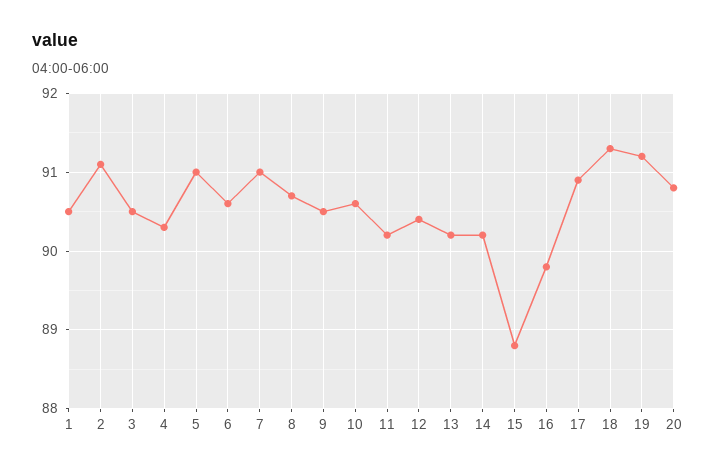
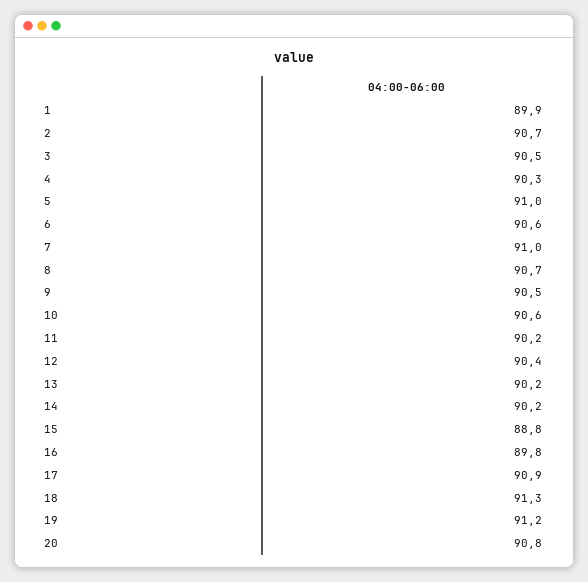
  {
-   "1": 90.5,
+   "1": 89.9,
-   "2": 91.1,
+   "2": 90.7,
    "3": 90.5,
    "4": 90.3,
    "5": 91,
    "6": 90.6,
    "7": 91,
    "8": 90.7,
    "9": 90.5,
    "10": 90.6,
    "11": 90.2,
    "12": 90.4,
    "13": 90.2,
    "14": 90.2,
    "15": 88.8,
    "16": 89.8,
    "17": 90.9,
    "18": 91.3,
    "19": 91.2,
    "20": 90.8
  }

